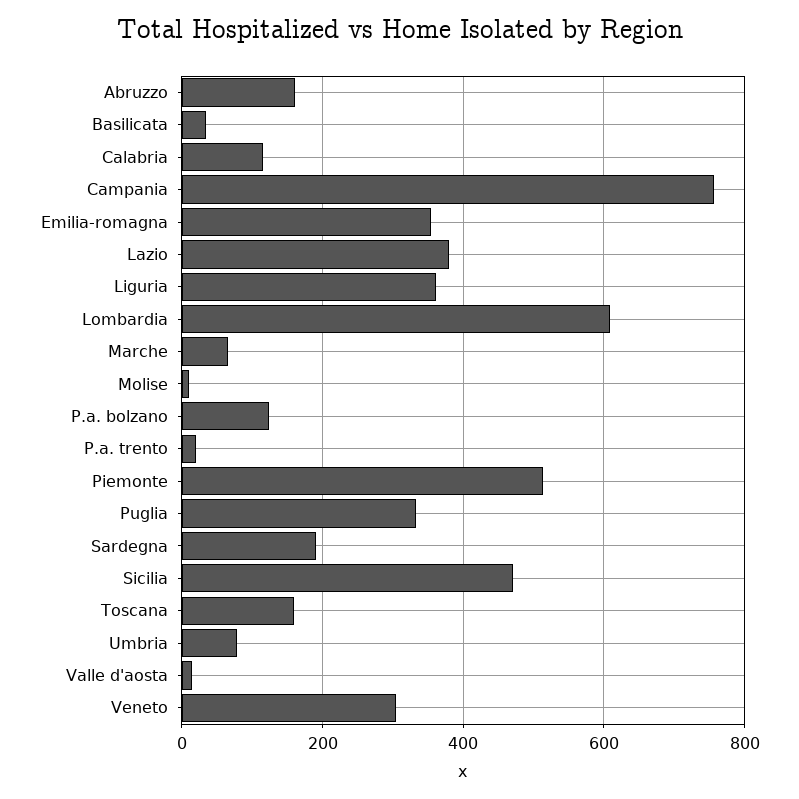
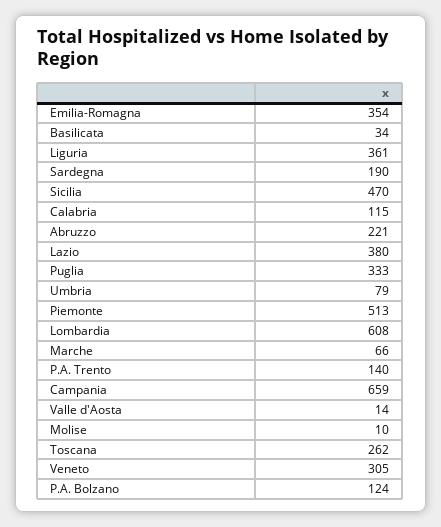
  {
-   "Abruzzo": 160,
+   "Abruzzo": 221,
    "Basilicata": 34,
    "Calabria": 115,
-   "Campania": 760,
+   "Campania": 659,
    "Emilia-romagna": 354,
    "Lazio": 380,
    "Liguria": 361,
    "Lombardia": 608,
    "Marche": 66,
    "Molise": 10,
    "P.a. bolzano": 124,
-   "P.a. trento": 20,
+   "P.a. trento": 140,
    "Piemonte": 513,
    "Puglia": 333,
    "Sardegna": 190,
    "Sicilia": 470,
-   "Toscana": 160,
+   "Toscana": 262,
    "Umbria": 79,
    "Valle d'aosta": 14,
    "Veneto": 305
  }

